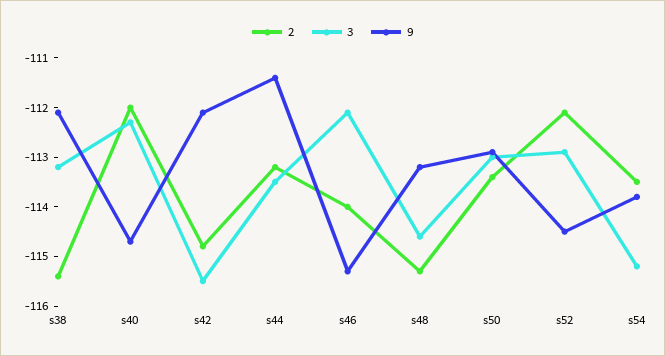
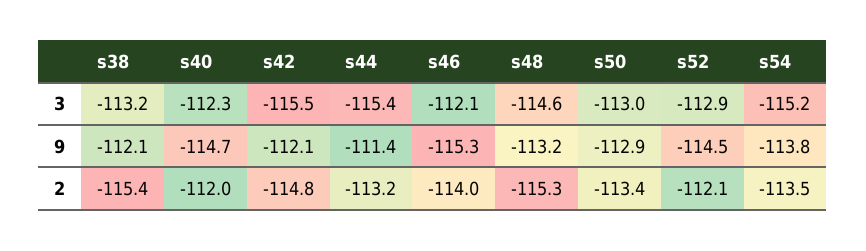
  {
    "2": {
      "s38": -115.4,
      "s40": -112,
      "s42": -114.8,
      "s44": -113.2,
      "s46": -114,
      "s48": -115.3,
      "s50": -113.4,
      "s52": -112.1,
      "s54": -113.5
    },
    "3": {
      "s38": -113.2,
      "s40": -112.3,
      "s42": -115.5,
-     "s44": -113.5,
+     "s44": -115.4,
      "s46": -112.1,
      "s48": -114.6,
      "s50": -113,
      "s52": -112.9,
      "s54": -115.2
    },
    "9": {
      "s38": -112.1,
      "s40": -114.7,
      "s42": -112.1,
      "s44": -111.4,
      "s46": -115.3,
      "s48": -113.2,
      "s50": -112.9,
      "s52": -114.5,
      "s54": -113.8
    }
  }

